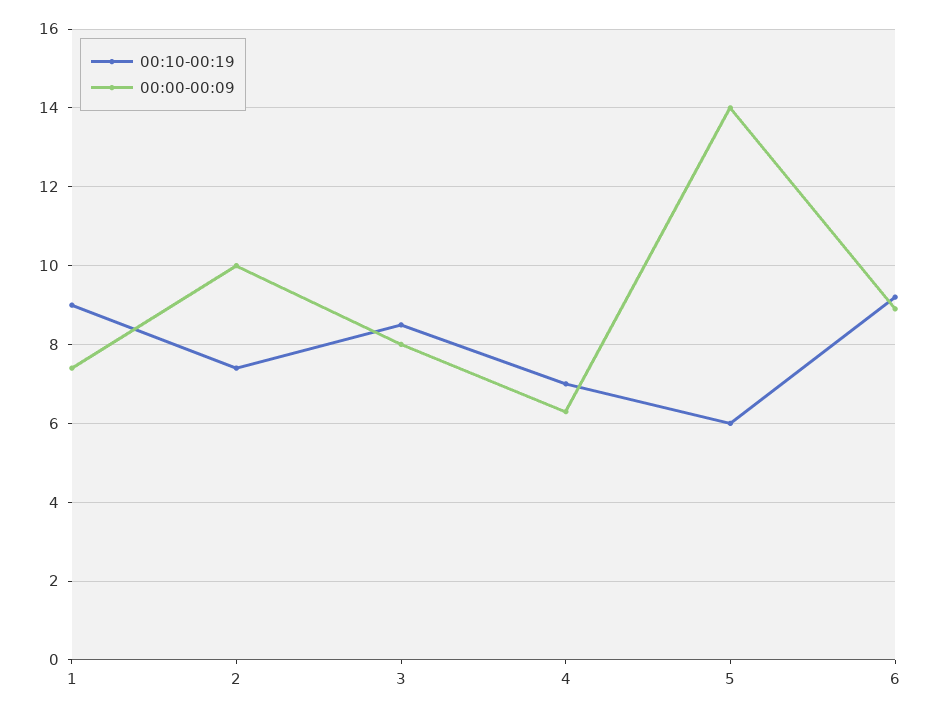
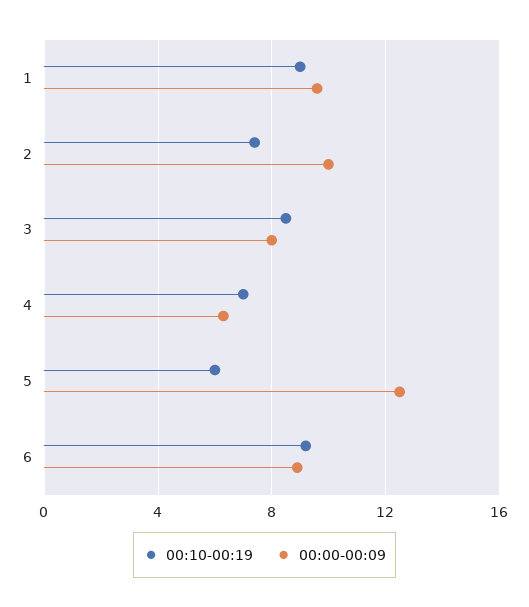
  {
    "00:10-00:19": {
      "1": 9,
      "2": 7.5,
      "3": 8.5,
      "4": 7,
      "5": 6,
      "6": 9
    },
    "00:00-00:09": {
-     "1": 7.5,
+     "1": 9.5,
      "2": 10,
      "3": 8,
      "4": 6.5,
-     "5": 14,
+     "5": 12.5,
      "6": 9
    }
  }

